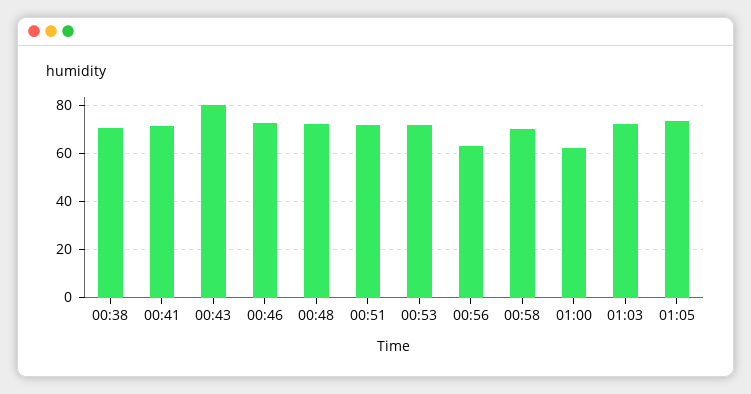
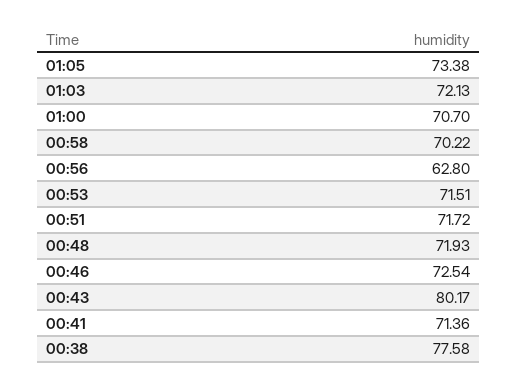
  {
-   "00:38": 70,
+   "00:38": 77.58,
    "00:41": 71.36,
    "00:43": 80.17,
    "00:46": 72.54,
    "00:48": 71.93,
    "00:51": 71.72,
    "00:53": 71.51,
    "00:56": 62.8,
    "00:58": 70.22,
-   "01:00": 62.5,
+   "01:00": 70.7,
    "01:03": 72.13,
    "01:05": 73.38
  }

